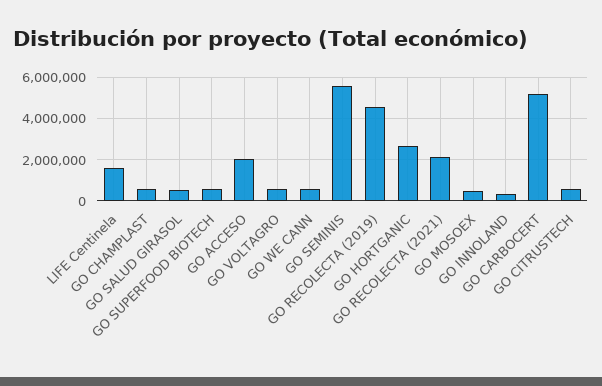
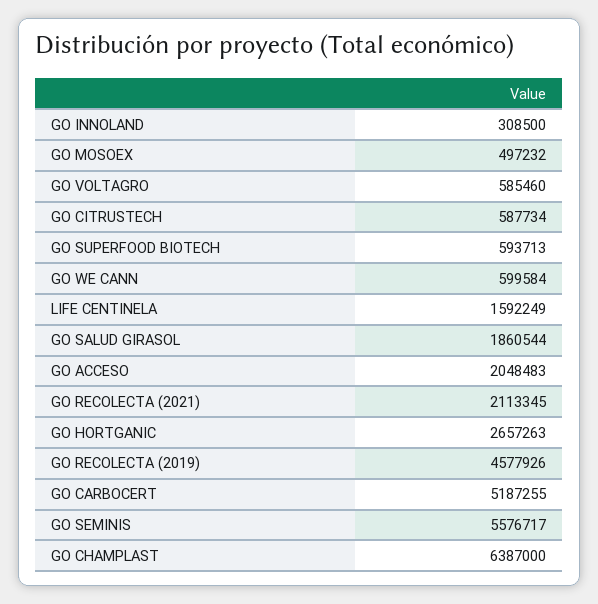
  {
    "LIFE Centinela": 1592249,
-   "GO CHAMPLAST": 500000,
+   "GO CHAMPLAST": 6387000,
-   "GO SALUD GIRASOL": 500000,
+   "GO SALUD GIRASOL": 1860544,
    "GO SUPERFOOD BIOTECH": 593713,
    "GO ACCESO": 2048483,
    "GO VOLTAGRO": 585460,
    "GO WE CANN": 599584,
    "GO SEMINIS": 5576717,
    "GO RECOLECTA (2019)": 4577926,
    "GO HORTGANIC": 2657263,
    "GO RECOLECTA (2021)": 2113345,
    "GO MOSOEX": 497232,
    "GO INNOLAND": 308500,
    "GO CARBOCERT": 5187255,
    "GO CITRUSTECH": 587734
  }

